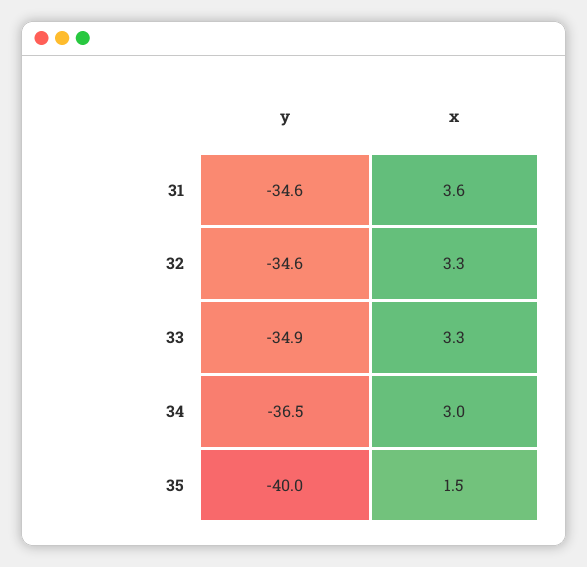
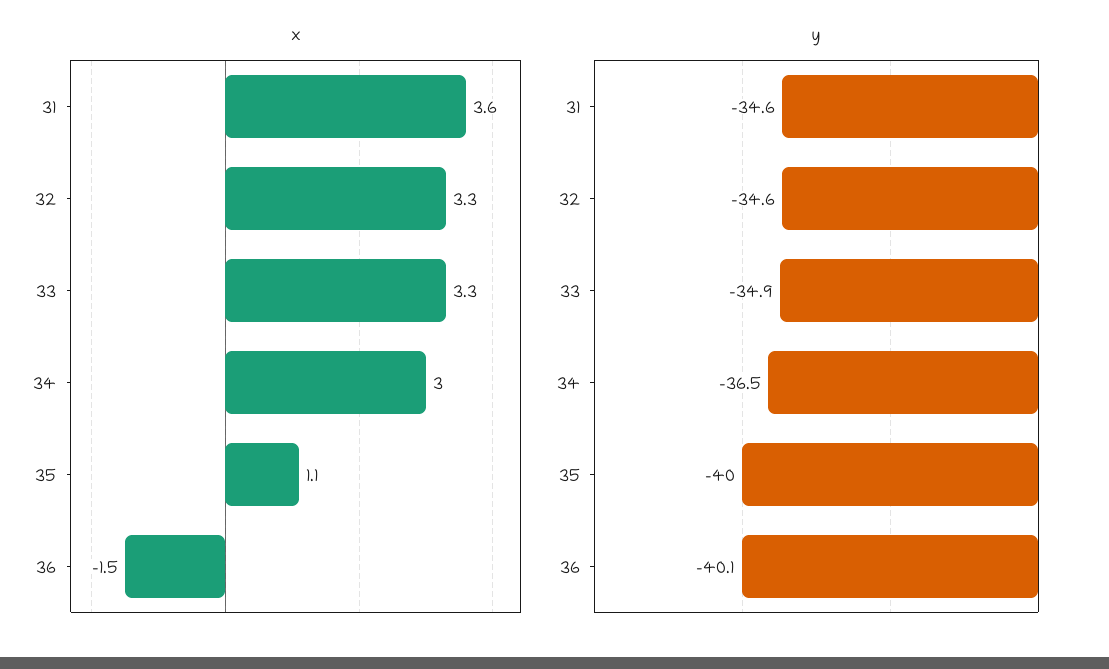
  {
    "y": {
      "31": -34.6,
      "32": -34.6,
      "33": -34.9,
      "34": -36.5,
-     "35": -40
+     "35": -40,
+     "36": -40.1
    },
    "x": {
      "31": 3.6,
      "32": 3.3,
      "33": 3.3,
      "34": 3,
-     "35": 1.5
+     "35": 1.1,
+     "36": -1.5
    }
  }

